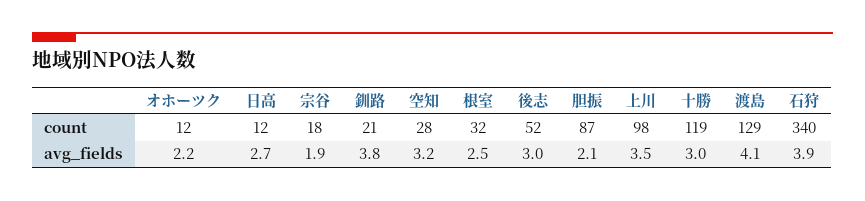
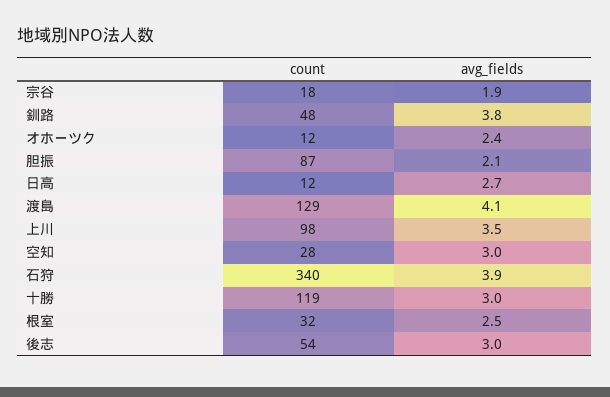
  {
    "オホーツク": {
      "count": 12,
-     "avg_fields": 2.2
+     "avg_fields": 2.4
    },
    "日高": {
      "count": 12,
      "avg_fields": 2.7
    },
    "宗谷": {
      "count": 18,
      "avg_fields": 1.9
    },
    "釧路": {
-     "count": 21,
+     "count": 48,
      "avg_fields": 3.8
    },
    "空知": {
      "count": 28,
-     "avg_fields": 3.2
+     "avg_fields": 3
    },
    "根室": {
      "count": 32,
      "avg_fields": 2.5
    },
    "後志": {
-     "count": 52,
+     "count": 54,
      "avg_fields": 3
    },
    "胆振": {
      "count": 87,
      "avg_fields": 2.1
    },
    "上川": {
      "count": 98,
      "avg_fields": 3.5
    },
    "十勝": {
      "count": 119,
      "avg_fields": 3
    },
    "渡島": {
      "count": 129,
      "avg_fields": 4.1
    },
    "石狩": {
      "count": 340,
      "avg_fields": 3.9
    }
  }

